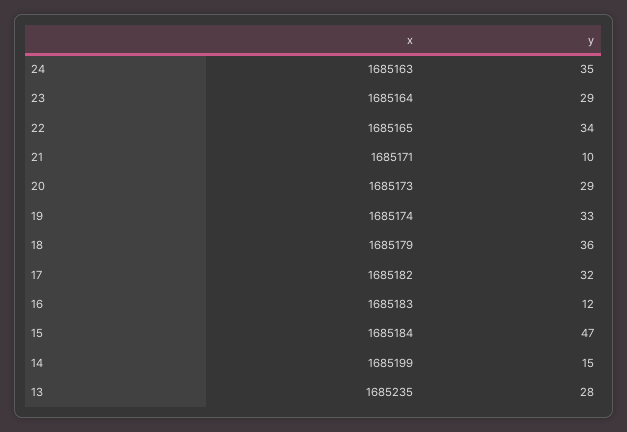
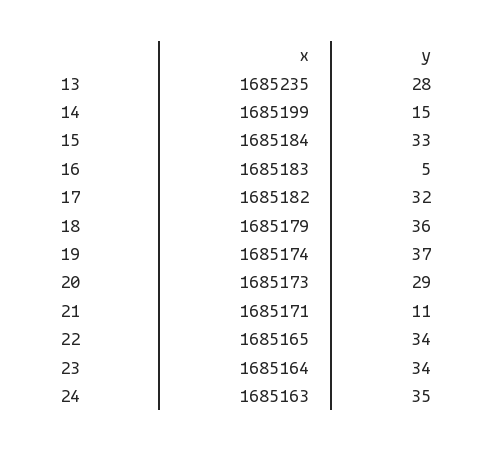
  {
    "x": {
      "24": 1685163,
      "23": 1685164,
      "22": 1685165,
      "21": 1685171,
      "20": 1685173,
      "19": 1685174,
      "18": 1685179,
      "17": 1685182,
      "16": 1685183,
      "15": 1685184,
      "14": 1685199,
      "13": 1685235
    },
    "y": {
      "24": 35,
-     "23": 29,
+     "23": 34,
      "22": 34,
-     "21": 10,
+     "21": 11,
      "20": 29,
-     "19": 33,
+     "19": 37,
      "18": 36,
      "17": 32,
-     "16": 12,
+     "16": 5,
-     "15": 47,
+     "15": 33,
      "14": 15,
      "13": 28
    }
  }

